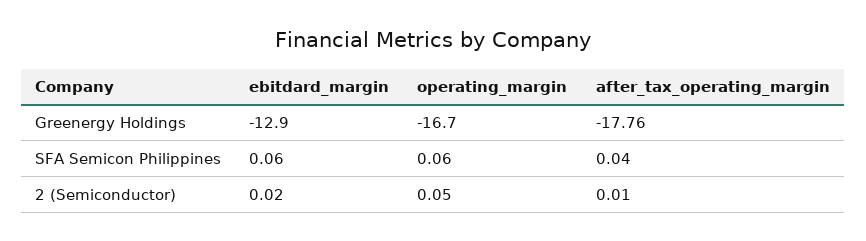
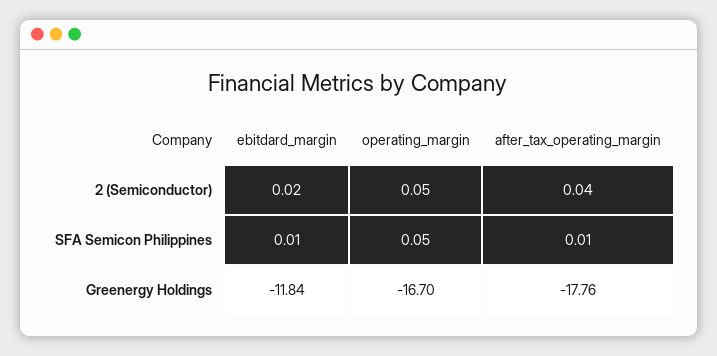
  {
    "ebitdard_margin": {
-     "Greenergy Holdings": -12.9,
+     "Greenergy Holdings": -11.84,
-     "SFA Semicon Philippines": 0.06,
+     "SFA Semicon Philippines": 0.01,
      "2 (Semiconductor)": 0.02
    },
    "operating_margin": {
      "Greenergy Holdings": -16.7,
-     "SFA Semicon Philippines": 0.06,
+     "SFA Semicon Philippines": 0.05,
      "2 (Semiconductor)": 0.05
    },
    "after_tax_operating_margin": {
      "Greenergy Holdings": -17.76,
-     "SFA Semicon Philippines": 0.04,
+     "SFA Semicon Philippines": 0.01,
-     "2 (Semiconductor)": 0.01
+     "2 (Semiconductor)": 0.04
    }
  }

